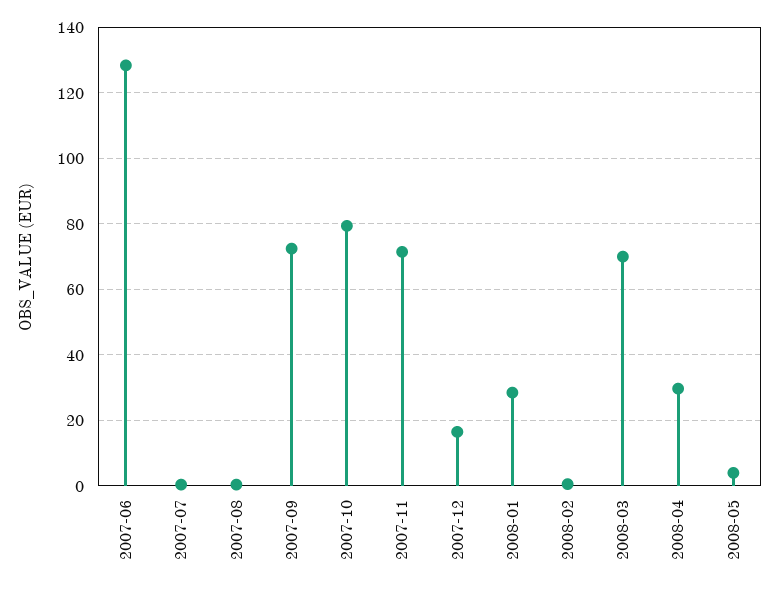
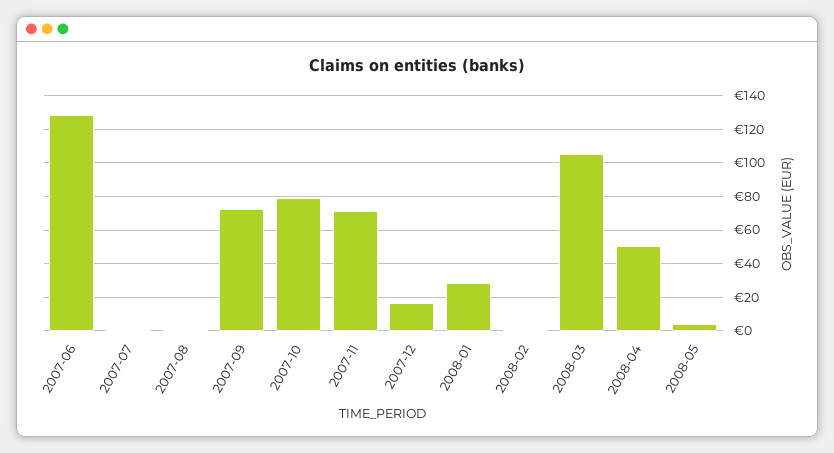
  {
    "2007-06": 128,
    "2007-07": 0,
    "2007-08": 0,
    "2007-09": 72,
    "2007-10": 80,
    "2007-11": 72,
    "2007-12": 16,
    "2008-01": 28,
    "2008-02": 0,
-   "2008-03": 70,
+   "2008-03": 105,
-   "2008-04": 30,
+   "2008-04": 50,
    "2008-05": 4
  }

